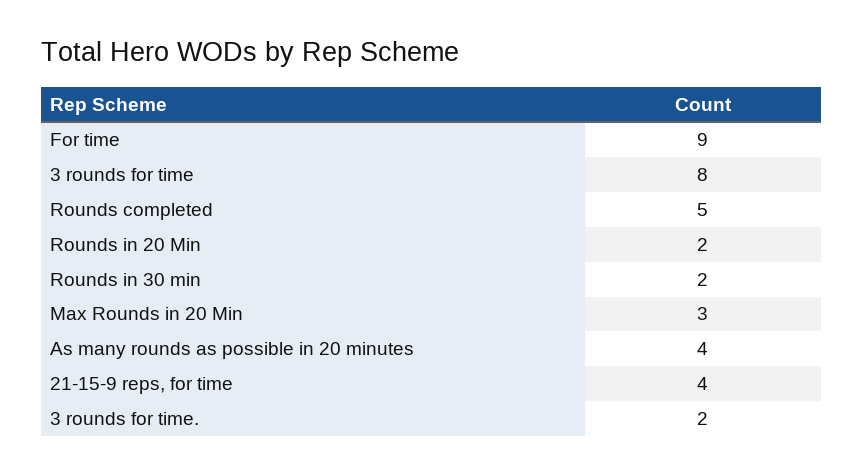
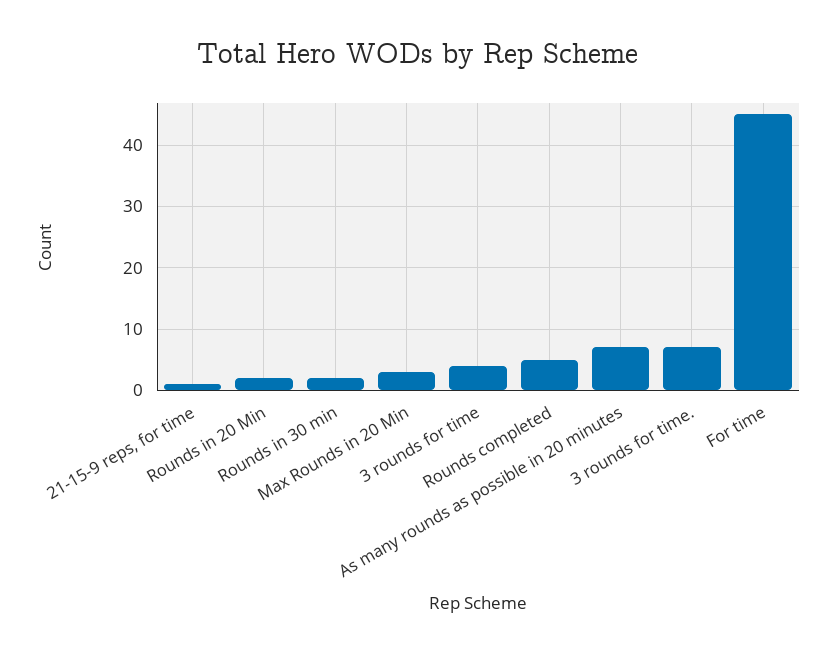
  {
-   "For time": 9,
+   "For time": 45,
-   "3 rounds for time": 8,
+   "3 rounds for time": 4,
    "Rounds completed": 5,
    "Rounds in 20 Min": 2,
    "Rounds in 30 min": 2,
    "Max Rounds in 20 Min": 3,
-   "As many rounds as possible in 20 minutes": 4,
+   "As many rounds as possible in 20 minutes": 7,
-   "21-15-9 reps, for time": 4,
+   "21-15-9 reps, for time": 1,
-   "3 rounds for time.": 2
+   "3 rounds for time.": 7
  }

